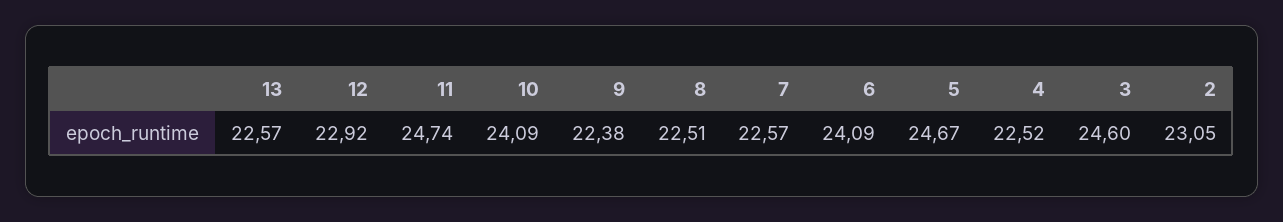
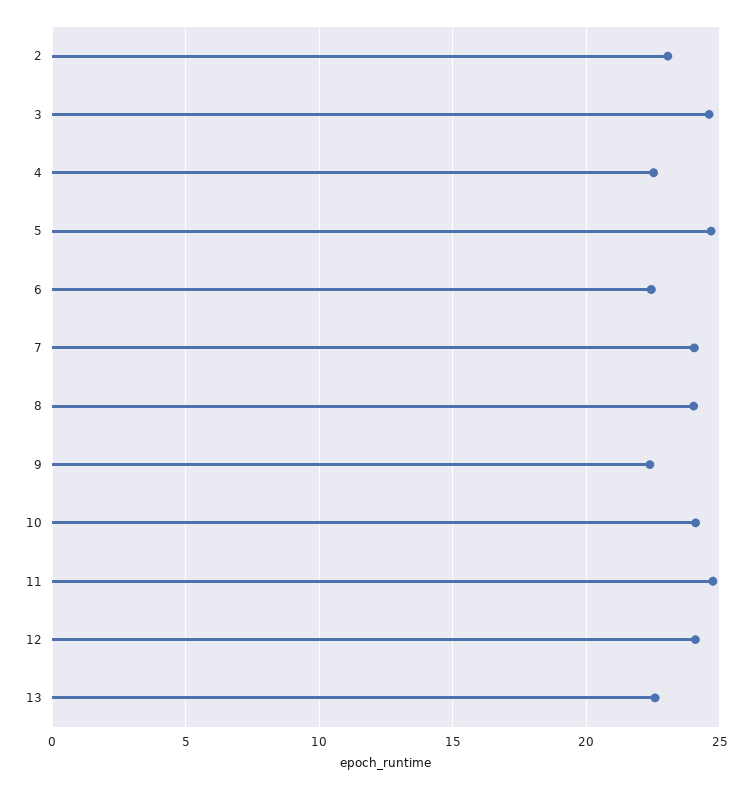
  {
    "13": 22.57,
-   "12": 22.92,
+   "12": 24,
    "11": 24.74,
    "10": 24.09,
    "9": 22.38,
-   "8": 22.51,
+   "8": 24,
-   "7": 22.57,
+   "7": 24,
-   "6": 24.09,
+   "6": 22.5,
    "5": 24.67,
    "4": 22.52,
    "3": 24.6,
    "2": 23.05
  }

